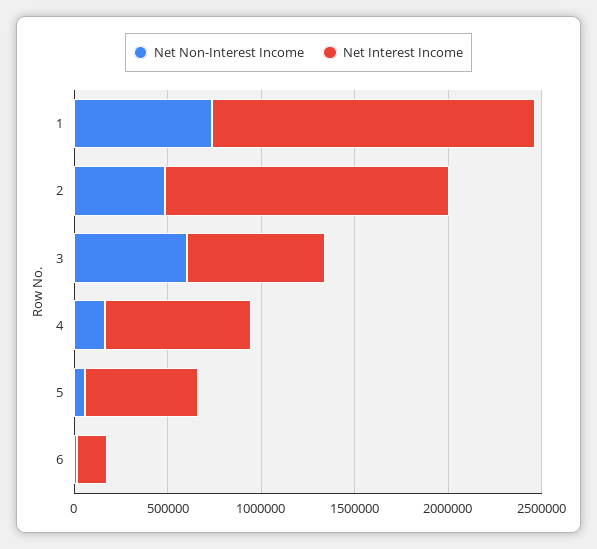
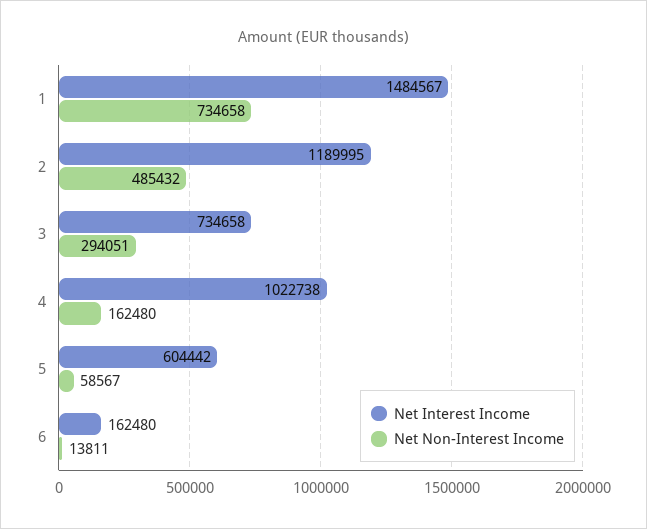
  {
    "Net Non-Interest Income": {
      "1": 734658,
      "2": 485432,
-     "3": 600000,
+     "3": 294051,
      "4": 162480,
      "5": 58567,
      "6": 13811
    },
    "Net Interest Income": {
-     "1": 1700000,
+     "1": 1484567,
-     "2": 1500000,
+     "2": 1189995,
      "3": 734658,
-     "4": 800000,
+     "4": 1022738,
      "5": 604442,
      "6": 162480
    }
  }

